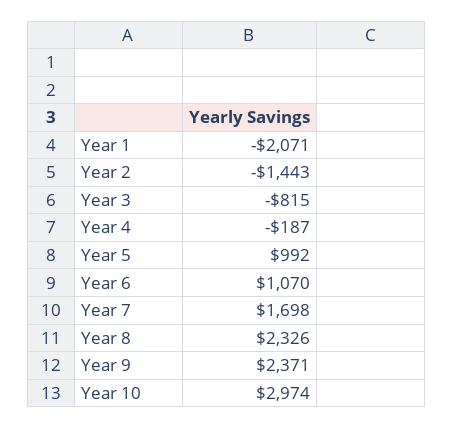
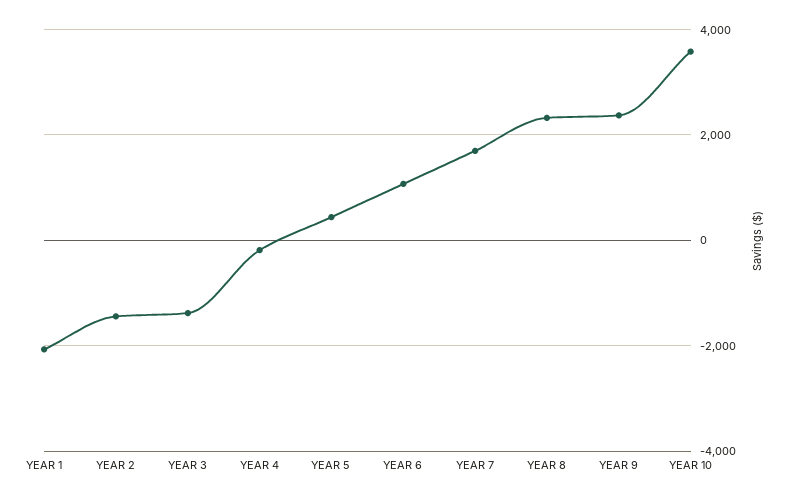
  {
    "Year 1": -2071,
    "Year 2": -1443,
-   "Year 3": -815,
+   "Year 3": -1400,
    "Year 4": -187,
-   "Year 5": 992,
+   "Year 5": 400,
    "Year 6": 1070,
    "Year 7": 1698,
    "Year 8": 2326,
    "Year 9": 2371,
-   "Year 10": 2974
+   "Year 10": 3600
  }

